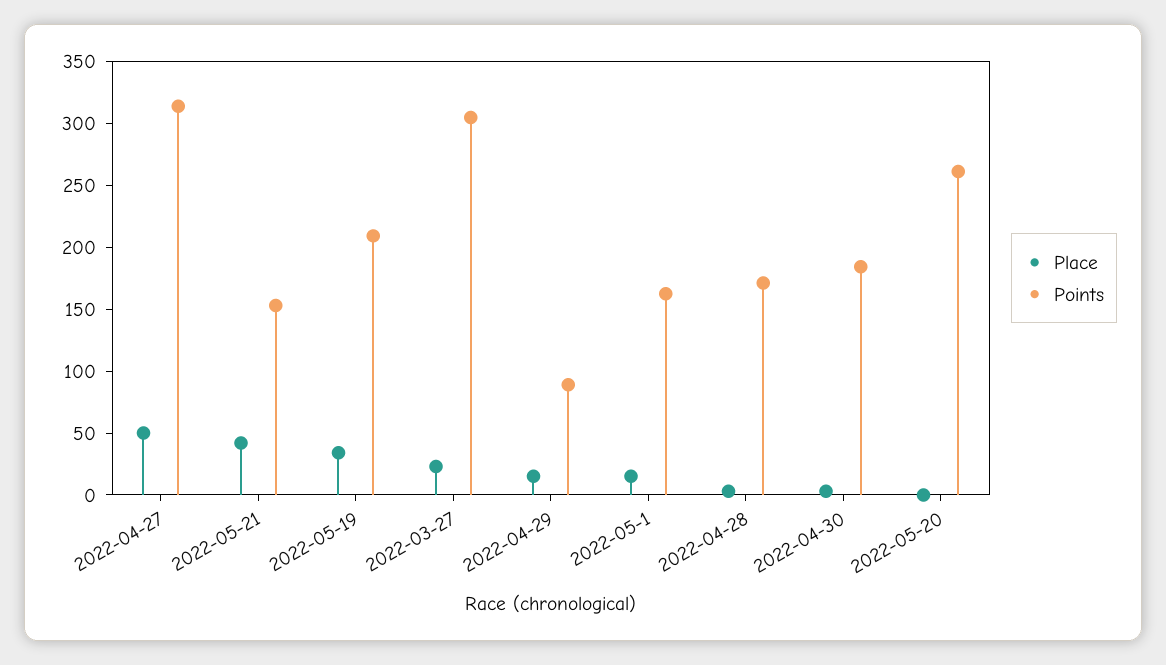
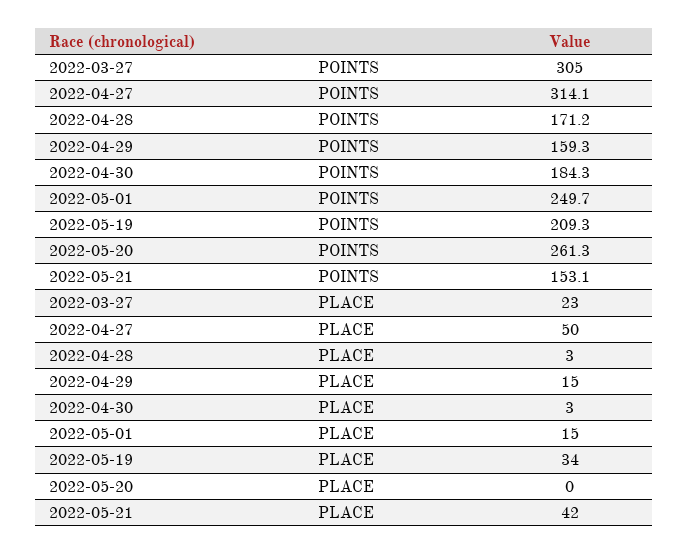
  {
    "Place": {
      "2022-04-27": 50,
      "2022-05-21": 42,
      "2022-05-19": 34,
      "2022-03-27": 23,
      "2022-04-29": 15,
      "2022-05-1": 15,
      "2022-04-28": 3,
      "2022-04-30": 3,
      "2022-05-20": 0
    },
    "Points": {
      "2022-04-27": 314.1,
      "2022-05-21": 153.1,
      "2022-05-19": 209.3,
      "2022-03-27": 305,
-     "2022-04-29": 90,
+     "2022-04-29": 159.3,
-     "2022-05-1": 160,
+     "2022-05-1": 249.7,
      "2022-04-28": 171.2,
      "2022-04-30": 184.3,
      "2022-05-20": 261.3
    }
  }

